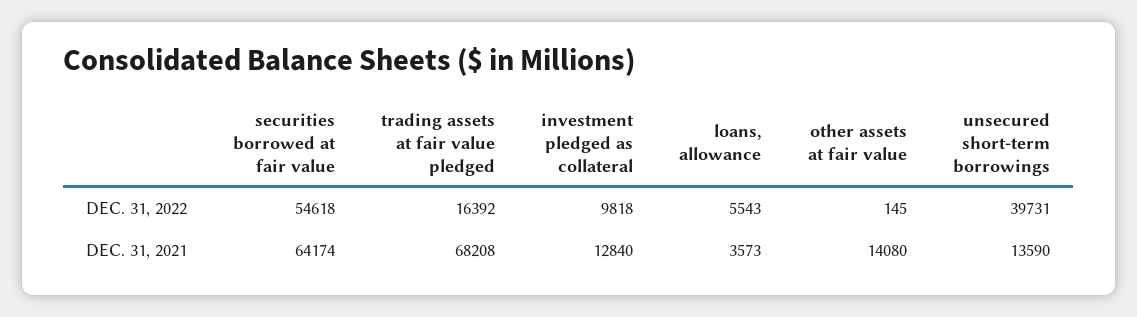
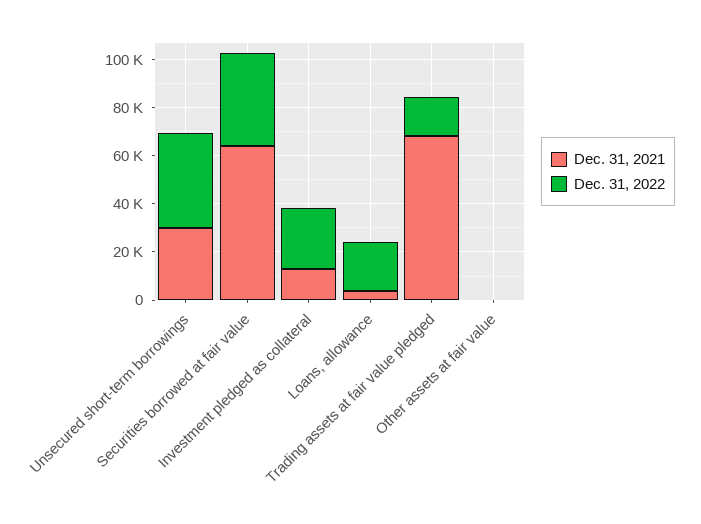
  {
    "DEC. 31, 2022": {
-     "securities borrowed at fair value": 54618,
+     "securities borrowed at fair value": 40000,
      "trading assets at fair value pledged": 16392,
-     "investment pledged as collateral": 9818,
+     "investment pledged as collateral": 25000,
-     "loans, allowance": 5543,
+     "loans, allowance": 20000,
      "other assets at fair value": 145,
      "unsecured short-term borrowings": 39731
    },
    "DEC. 31, 2021": {
      "securities borrowed at fair value": 64174,
      "trading assets at fair value pledged": 68208,
      "investment pledged as collateral": 12840,
      "loans, allowance": 3573,
-     "other assets at fair value": 14080,
+     "other assets at fair value": 0,
-     "unsecured short-term borrowings": 13590
+     "unsecured short-term borrowings": 30000
    }
  }

